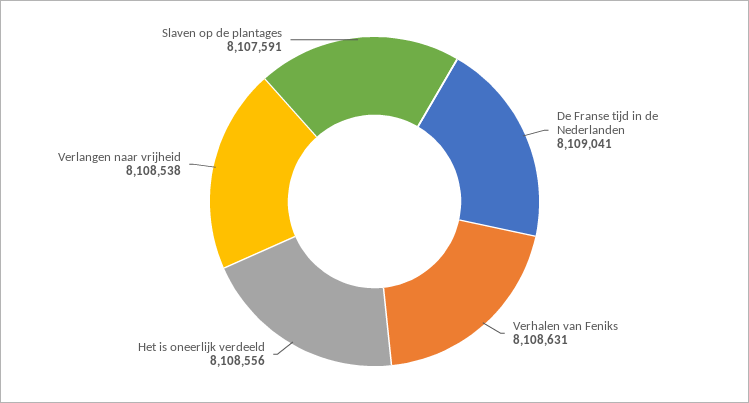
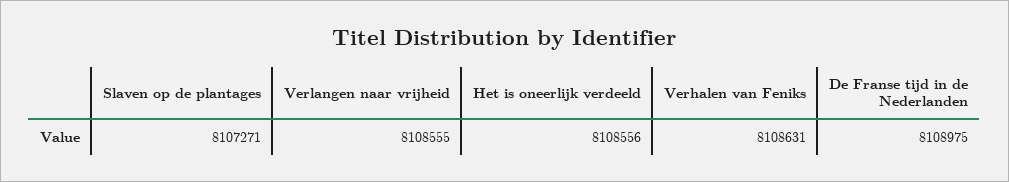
  {
-   "De Franse tijd in de Nederlanden": 8109041,
+   "De Franse tijd in de Nederlanden": 8108975,
    "Verhalen van Feniks": 8108631,
    "Het is oneerlijk verdeeld": 8108556,
-   "Verlangen naar vrijheid": 8108538,
+   "Verlangen naar vrijheid": 8108555,
-   "Slaven op de plantages": 8107591
+   "Slaven op de plantages": 8107271
  }

